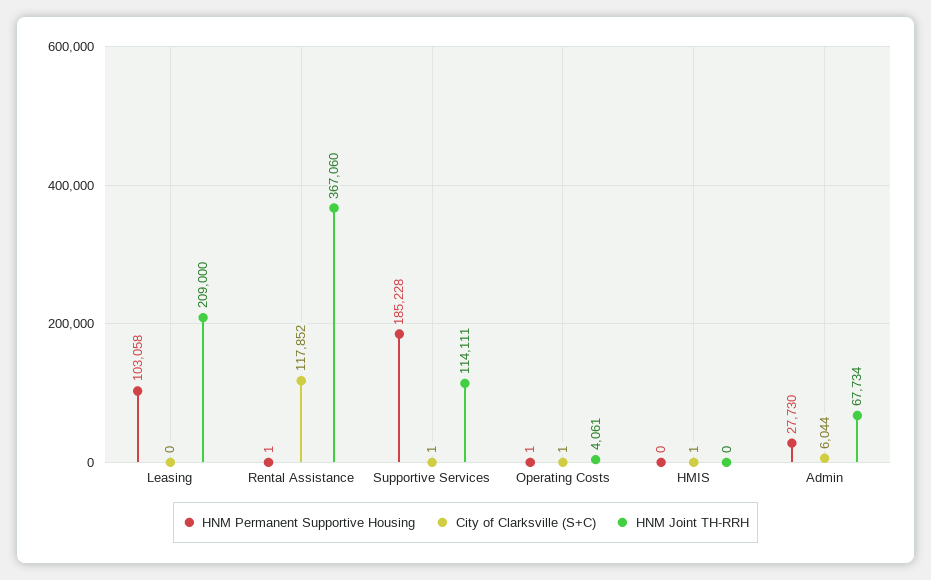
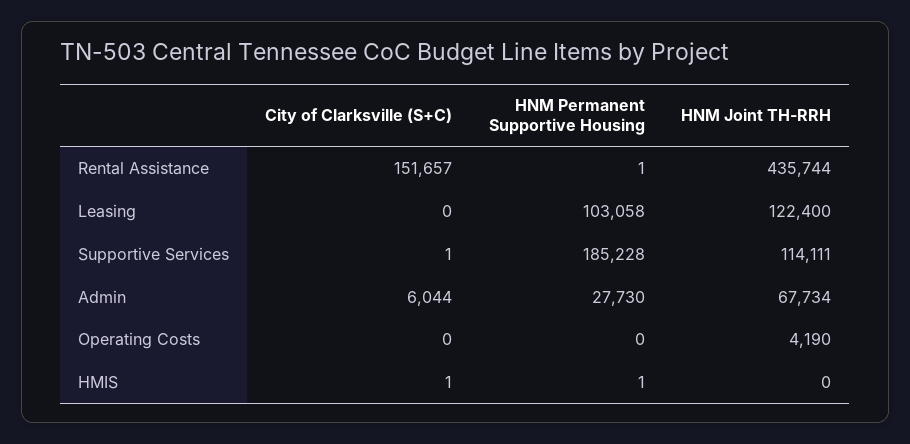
  {
    "HNM Permanent Supportive Housing": {
      "Leasing": 103058,
      "Rental Assistance": 1,
      "Supportive Services": 185228,
-     "Operating Costs": 1,
+     "Operating Costs": 0,
-     "HMIS": 0,
+     "HMIS": 1,
      "Admin": 27730
    },
    "City of Clarksville (S+C)": {
      "Leasing": 0,
-     "Rental Assistance": 117852,
+     "Rental Assistance": 151657,
      "Supportive Services": 1,
-     "Operating Costs": 1,
+     "Operating Costs": 0,
      "HMIS": 1,
      "Admin": 6044
    },
    "HNM Joint TH-RRH": {
-     "Leasing": 209000,
+     "Leasing": 122400,
-     "Rental Assistance": 367060,
+     "Rental Assistance": 435744,
      "Supportive Services": 114111,
-     "Operating Costs": 4061,
+     "Operating Costs": 4190,
      "HMIS": 0,
      "Admin": 67734
    }
  }

